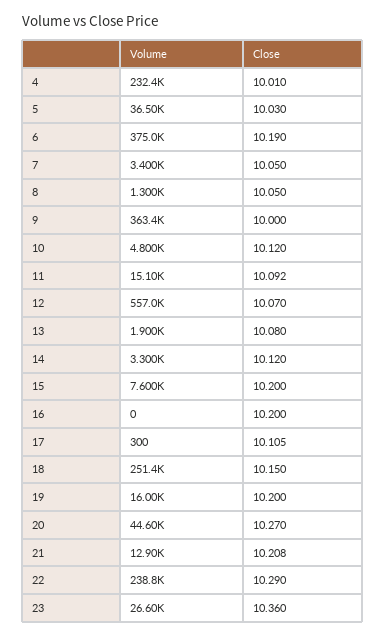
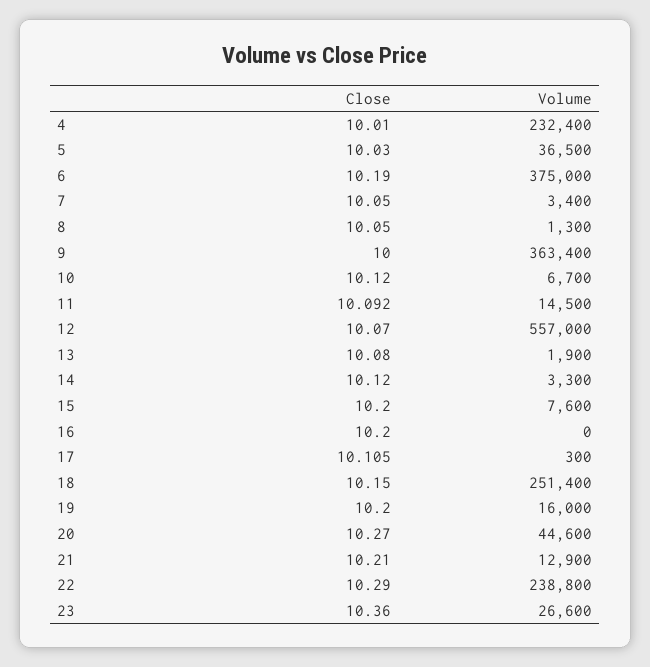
  {
    "Volume": {
      "4": 232400,
      "5": 36500,
      "6": 375000,
      "7": 3400,
      "8": 1300,
      "9": 363400,
-     "10": 4800,
+     "10": 6700,
-     "11": 15100,
+     "11": 14500,
      "12": 557000,
      "13": 1900,
      "14": 3300,
      "15": 7600,
      "16": 0,
      "17": 300,
      "18": 251400,
      "19": 16000,
      "20": 44600,
      "21": 12900,
      "22": 238800,
      "23": 26600
    },
    "Close": {
      "4": 10.01,
      "5": 10.03,
      "6": 10.19,
      "7": 10.05,
      "8": 10.05,
      "9": 10,
      "10": 10.12,
      "11": 10.092,
      "12": 10.07,
      "13": 10.08,
      "14": 10.12,
      "15": 10.2,
      "16": 10.2,
      "17": 10.105,
      "18": 10.15,
      "19": 10.2,
      "20": 10.27,
-     "21": 10.208,
+     "21": 10.21,
      "22": 10.29,
      "23": 10.36
    }
  }

